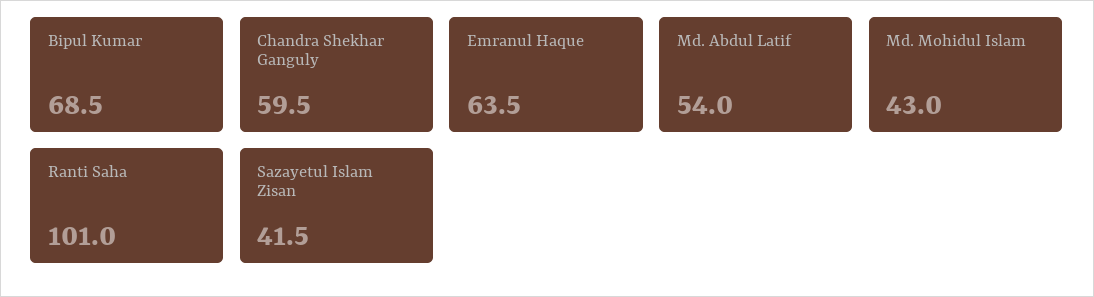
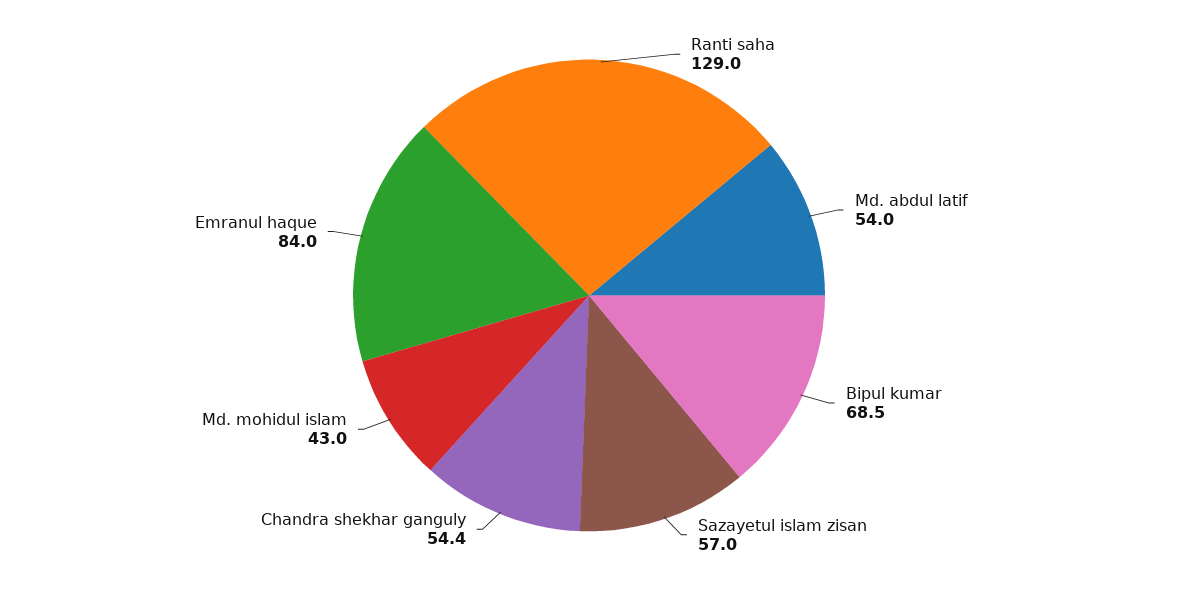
  {
    "Bipul Kumar": 68.5,
-   "Chandra Shekhar Ganguly": 59.5,
+   "Chandra Shekhar Ganguly": 54.4,
-   "Emranul Haque": 63.5,
+   "Emranul Haque": 84,
    "Md. Abdul Latif": 54,
    "Md. Mohidul Islam": 43,
-   "Ranti Saha": 101,
+   "Ranti Saha": 129,
-   "Sazayetul Islam Zisan": 41.5
+   "Sazayetul Islam Zisan": 57
  }

